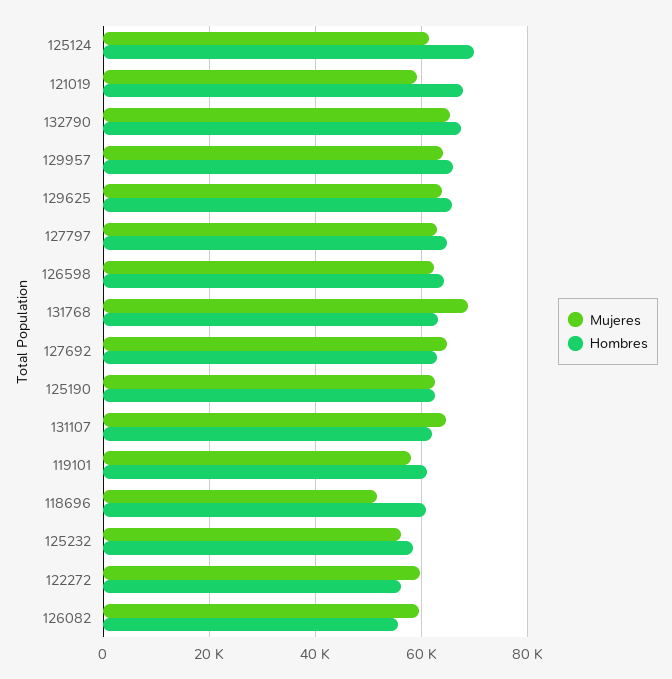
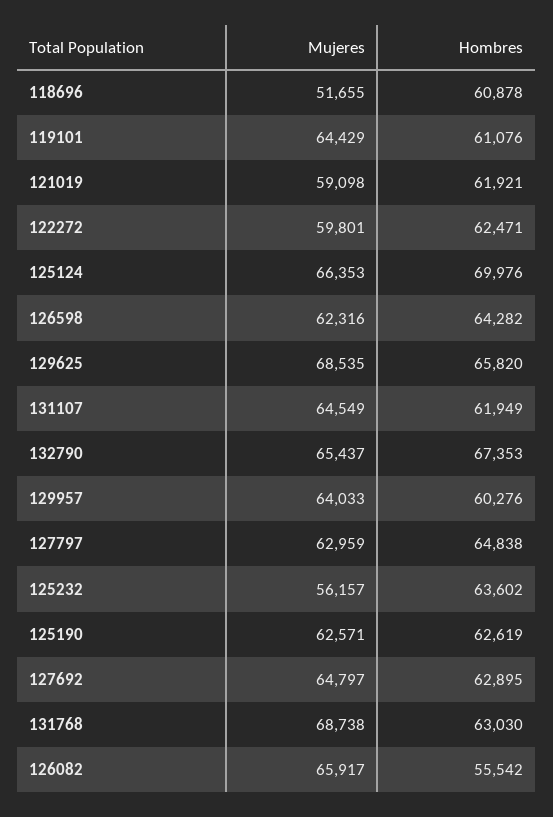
  {
    "Mujeres": {
-     "125124": 62000,
+     "125124": 66353,
      "121019": 59098,
      "132790": 65437,
      "129957": 64033,
-     "129625": 64000,
+     "129625": 68535,
      "127797": 62959,
      "126598": 62316,
      "131768": 68738,
      "127692": 64797,
      "125190": 62571,
      "131107": 64549,
-     "119101": 58000,
+     "119101": 64429,
      "118696": 51655,
      "125232": 56157,
      "122272": 59801,
-     "126082": 60000
+     "126082": 65917
    },
    "Hombres": {
      "125124": 69976,
-     "121019": 68000,
+     "121019": 61921,
      "132790": 67353,
-     "129957": 66000,
+     "129957": 60276,
      "129625": 65820,
      "127797": 64838,
      "126598": 64282,
      "131768": 63030,
      "127692": 62895,
      "125190": 62619,
      "131107": 61949,
      "119101": 61076,
      "118696": 60878,
-     "125232": 58000,
+     "125232": 63602,
-     "122272": 56000,
+     "122272": 62471,
      "126082": 55542
    }
  }

